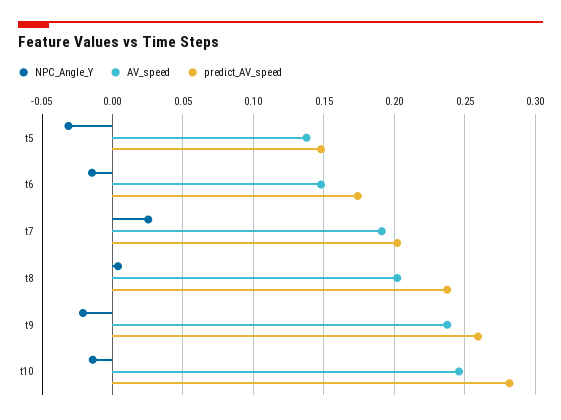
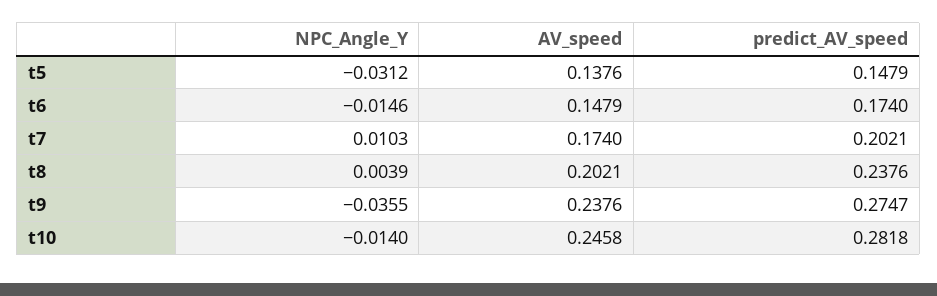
  {
    "NPC_Angle_Y": {
      "t5": -0.0312,
      "t6": -0.0146,
-     "t7": 0.025,
+     "t7": 0.0103,
      "t8": 0.0039,
-     "t9": -0.02,
+     "t9": -0.0355,
      "t10": -0.014
    },
    "AV_speed": {
      "t5": 0.1376,
      "t6": 0.1479,
-     "t7": 0.19,
+     "t7": 0.174,
      "t8": 0.2021,
      "t9": 0.2376,
      "t10": 0.2458
    },
    "predict_AV_speed": {
      "t5": 0.1479,
      "t6": 0.174,
      "t7": 0.2021,
      "t8": 0.2376,
-     "t9": 0.26,
+     "t9": 0.2747,
      "t10": 0.2818
    }
  }

